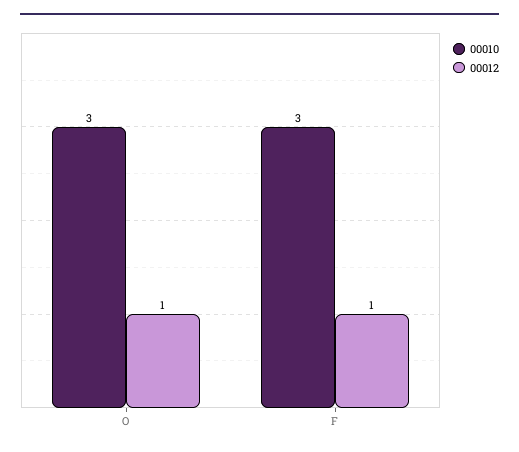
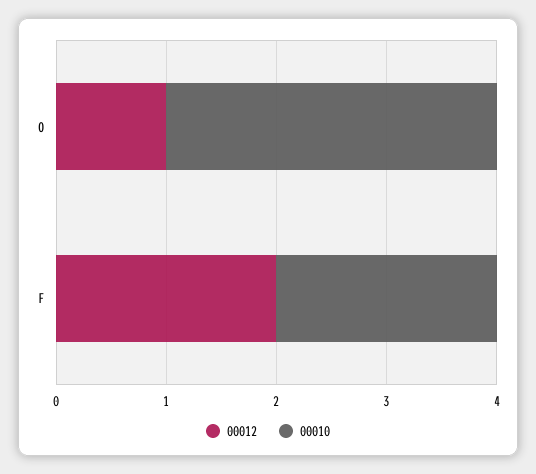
  {
    "00010": {
      "O": 3,
-     "F": 3
+     "F": 2
    },
    "00012": {
      "O": 1,
-     "F": 1
+     "F": 2
    }
  }

